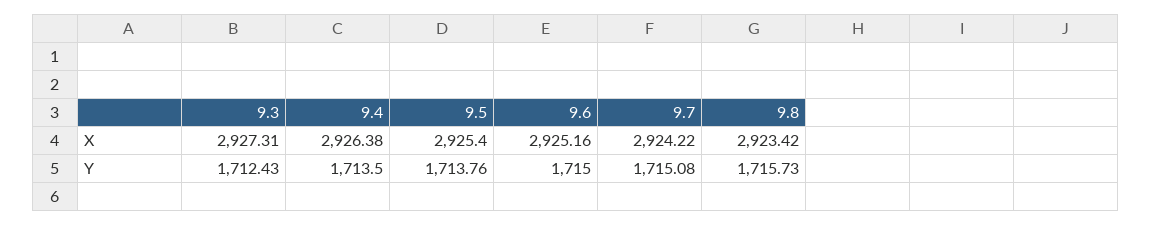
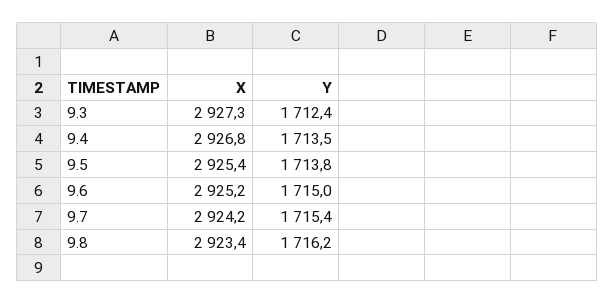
  {
    "9.3": {
      "X": 2927.31,
      "Y": 1712.43
    },
    "9.4": {
-     "X": 2926.38,
+     "X": 2926.8,
      "Y": 1713.5
    },
    "9.5": {
      "X": 2925.4,
      "Y": 1713.76
    },
    "9.6": {
      "X": 2925.16,
      "Y": 1715
    },
    "9.7": {
      "X": 2924.22,
-     "Y": 1715.08
+     "Y": 1715.4
    },
    "9.8": {
      "X": 2923.42,
-     "Y": 1715.73
+     "Y": 1716.2
    }
  }

